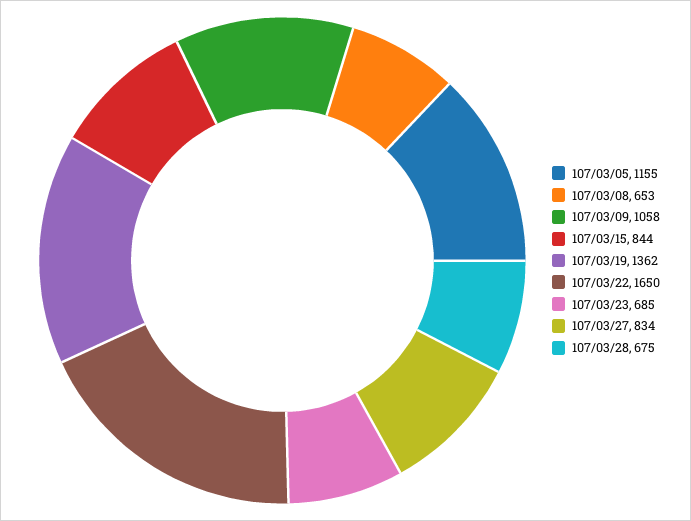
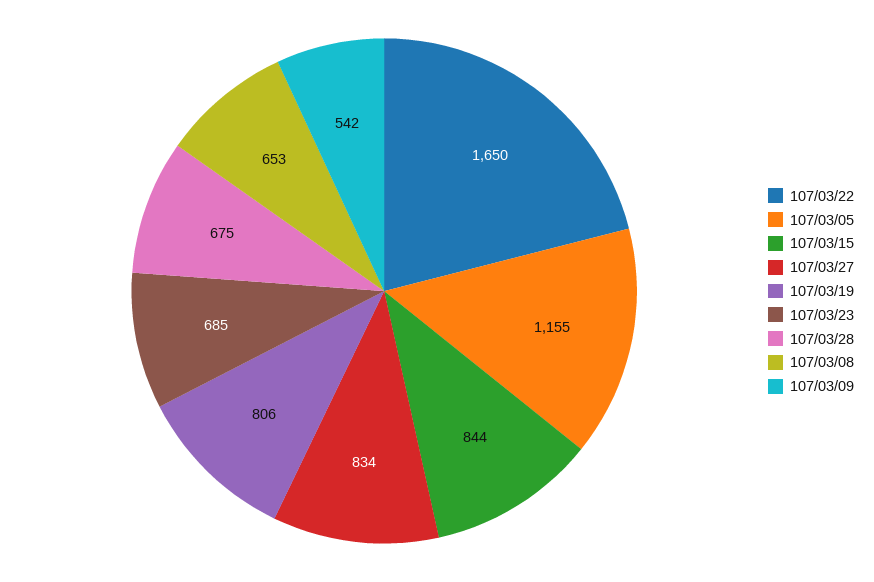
  {
    "107/03/05": 1155,
    "107/03/08": 653,
-   "107/03/09": 1058,
+   "107/03/09": 542,
    "107/03/15": 844,
-   "107/03/19": 1362,
+   "107/03/19": 806,
    "107/03/22": 1650,
    "107/03/23": 685,
    "107/03/27": 834,
    "107/03/28": 675
  }

